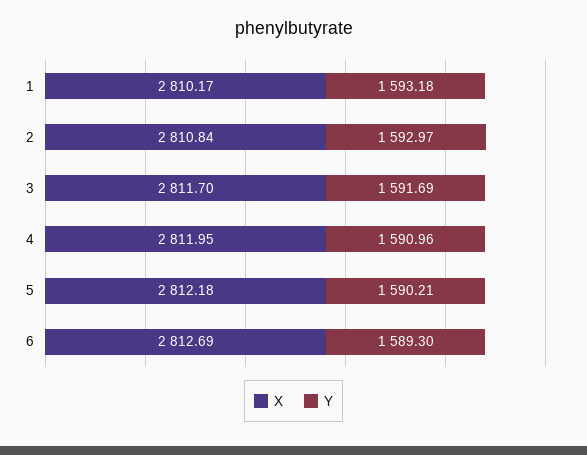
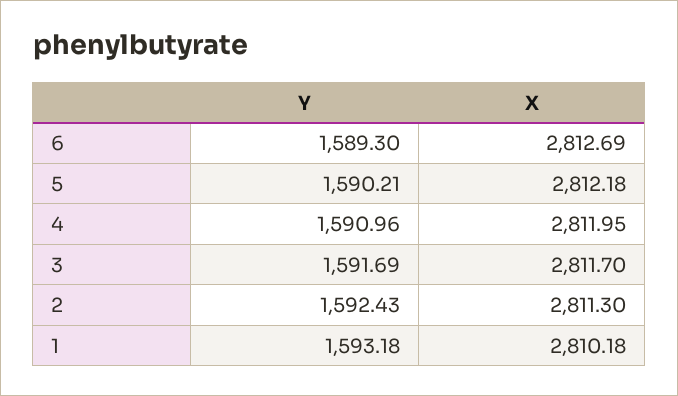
  {
    "X": {
-     "1": 2810.17,
+     "1": 2810.18,
-     "2": 2810.84,
+     "2": 2811.3,
      "3": 2811.7,
      "4": 2811.95,
      "5": 2812.18,
      "6": 2812.69
    },
    "Y": {
      "1": 1593.18,
-     "2": 1592.97,
+     "2": 1592.43,
      "3": 1591.69,
      "4": 1590.96,
      "5": 1590.21,
      "6": 1589.3
    }
  }

